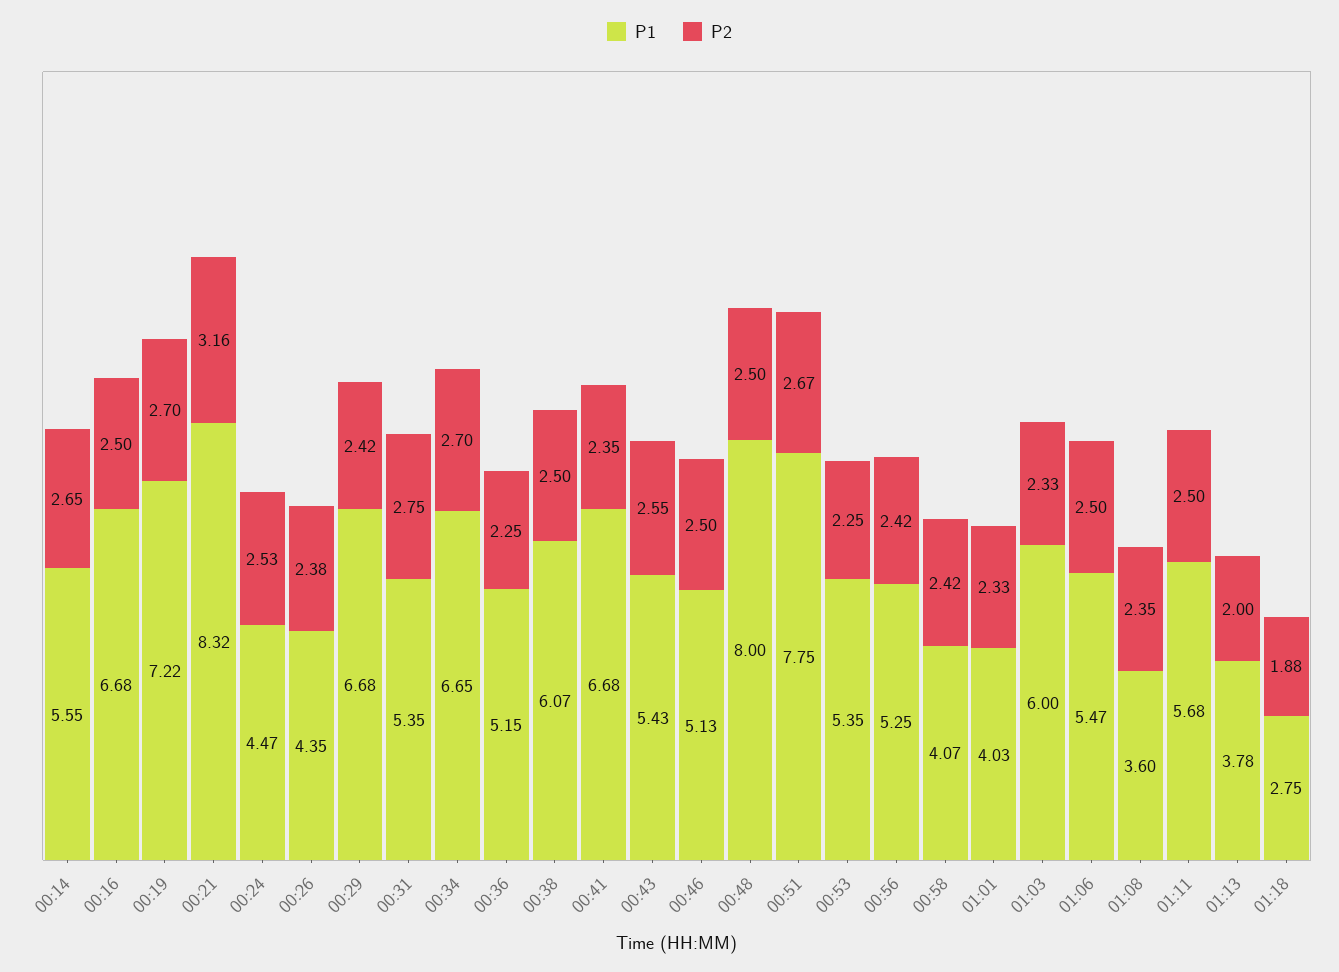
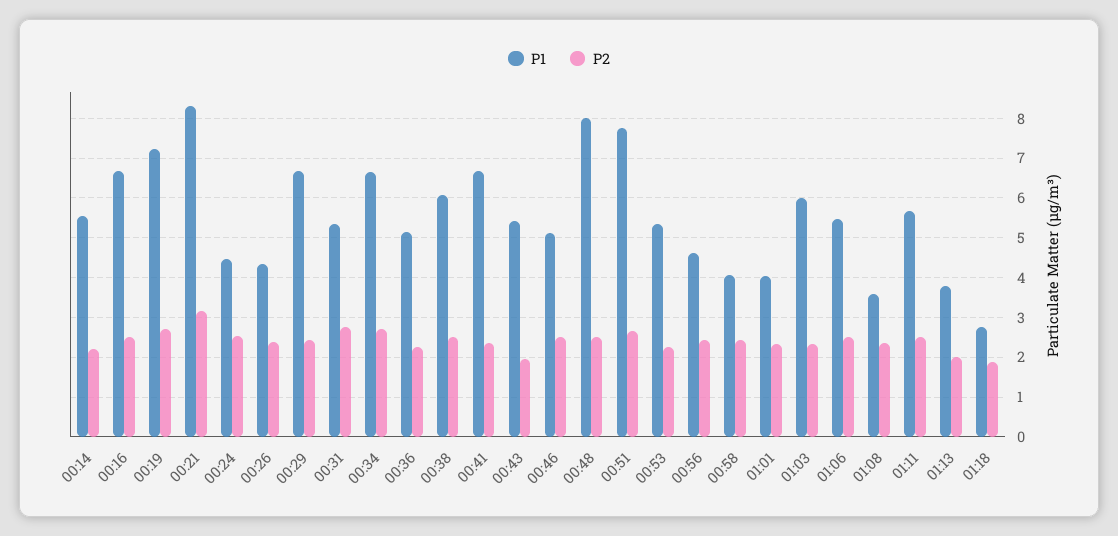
  {
    "P1": {
      "00:14": 5.55,
      "00:16": 6.68,
      "00:19": 7.22,
      "00:21": 8.32,
      "00:24": 4.47,
      "00:26": 4.35,
      "00:29": 6.68,
      "00:31": 5.35,
      "00:34": 6.65,
      "00:36": 5.15,
      "00:38": 6.07,
      "00:41": 6.68,
      "00:43": 5.43,
      "00:46": 5.13,
      "00:48": 8,
      "00:51": 7.75,
      "00:53": 5.35,
-     "00:56": 5.25,
+     "00:56": 4.6,
      "00:58": 4.07,
      "01:01": 4.03,
      "01:03": 6,
      "01:06": 5.47,
      "01:08": 3.6,
      "01:11": 5.68,
      "01:13": 3.78,
      "01:18": 2.75
    },
    "P2": {
-     "00:14": 2.65,
+     "00:14": 2.2,
      "00:16": 2.5,
      "00:19": 2.7,
      "00:21": 3.16,
      "00:24": 2.53,
      "00:26": 2.38,
      "00:29": 2.42,
      "00:31": 2.75,
      "00:34": 2.7,
      "00:36": 2.25,
      "00:38": 2.5,
      "00:41": 2.35,
-     "00:43": 2.55,
+     "00:43": 2,
      "00:46": 2.5,
      "00:48": 2.5,
      "00:51": 2.67,
      "00:53": 2.25,
      "00:56": 2.42,
      "00:58": 2.42,
      "01:01": 2.33,
      "01:03": 2.33,
      "01:06": 2.5,
      "01:08": 2.35,
      "01:11": 2.5,
      "01:13": 2,
      "01:18": 1.88
    }
  }

